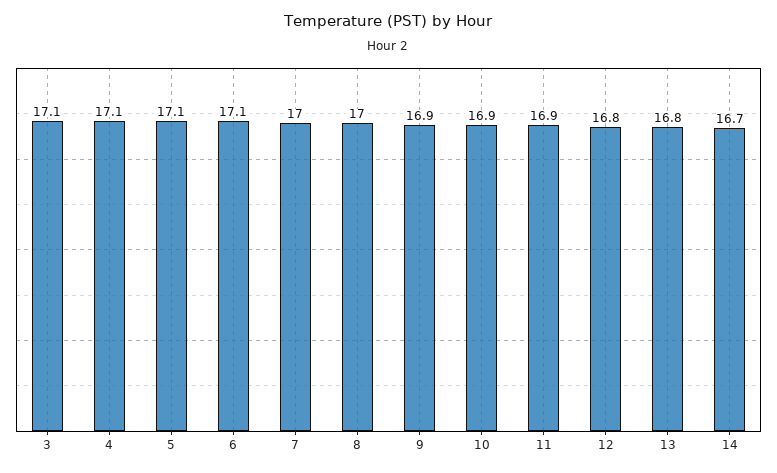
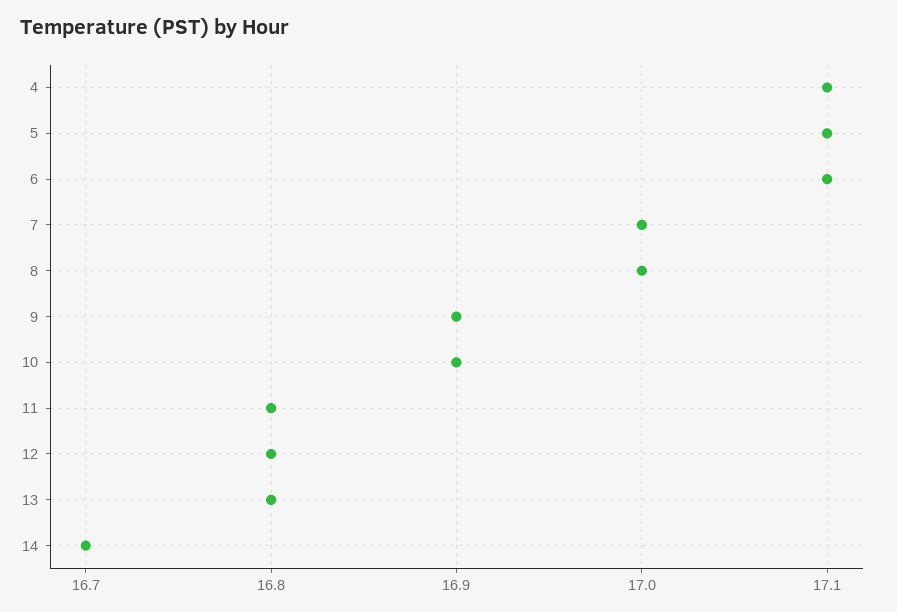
  {
-   "3": 17.1,
    "4": 17.1,
    "5": 17.1,
    "6": 17.1,
    "7": 17,
    "8": 17,
    "9": 16.9,
    "10": 16.9,
-   "11": 16.9,
+   "11": 16.8,
    "12": 16.8,
    "13": 16.8,
    "14": 16.7
  }

